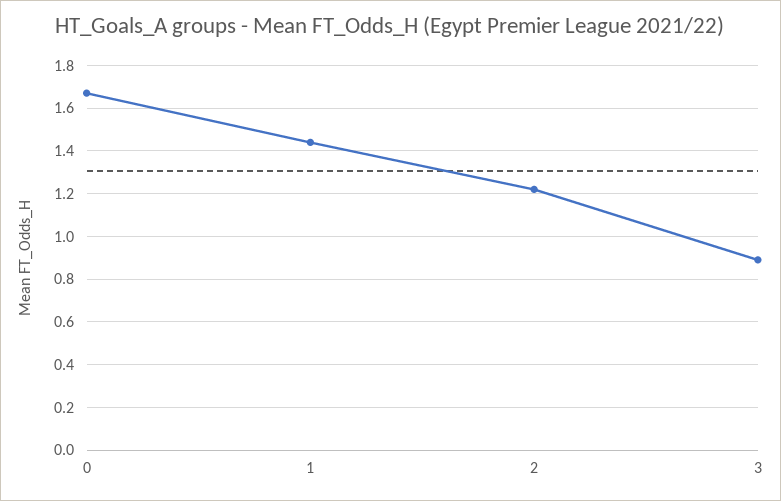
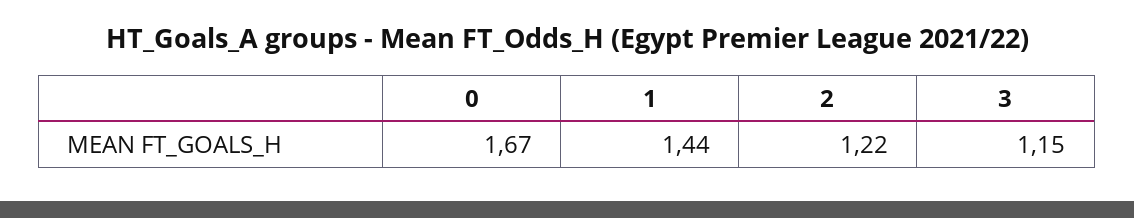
  {
    "0": 1.67,
    "1": 1.44,
    "2": 1.22,
-   "3": 0.9
+   "3": 1.15
  }

